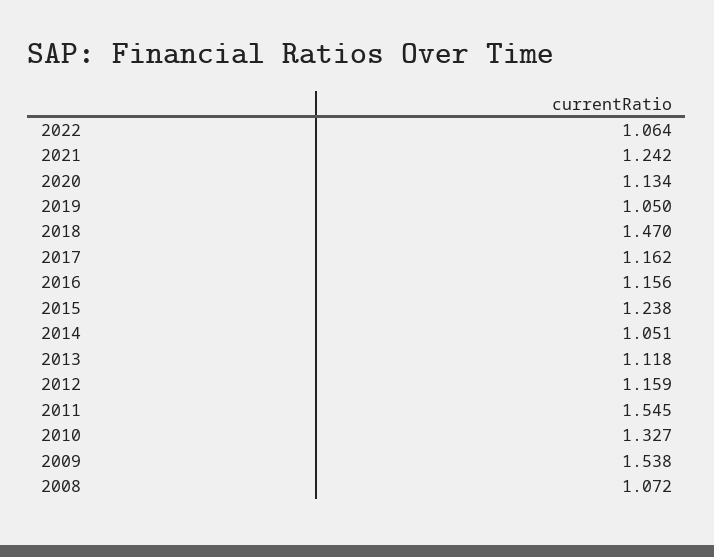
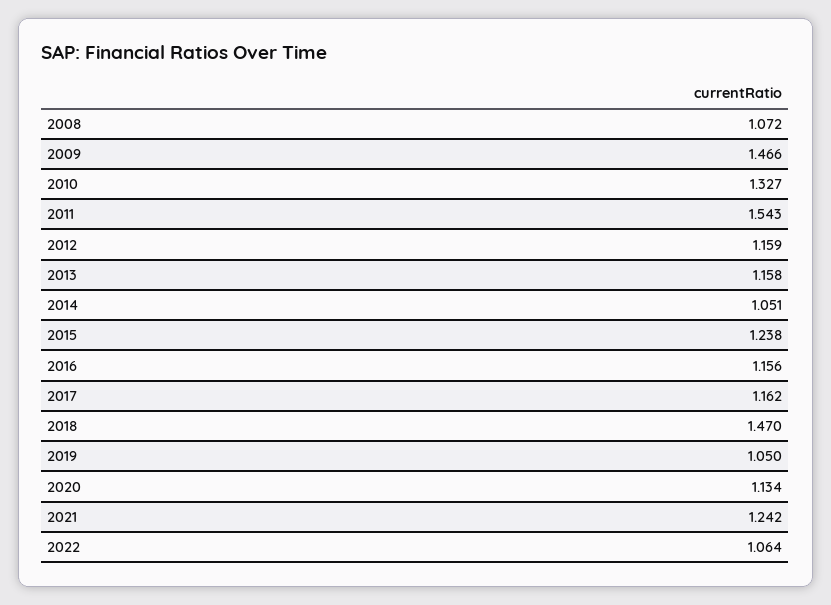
  {
    "2022": 1.064,
    "2021": 1.242,
    "2020": 1.134,
    "2019": 1.05,
    "2018": 1.47,
    "2017": 1.162,
    "2016": 1.156,
    "2015": 1.238,
    "2014": 1.051,
-   "2013": 1.118,
+   "2013": 1.158,
    "2012": 1.159,
-   "2011": 1.545,
+   "2011": 1.543,
    "2010": 1.327,
-   "2009": 1.538,
+   "2009": 1.466,
    "2008": 1.072
  }

